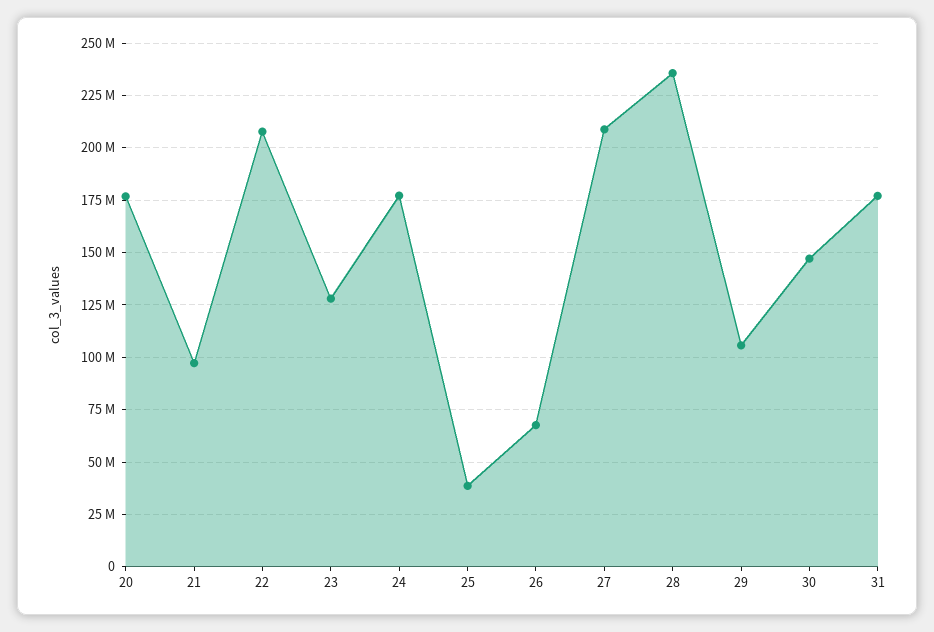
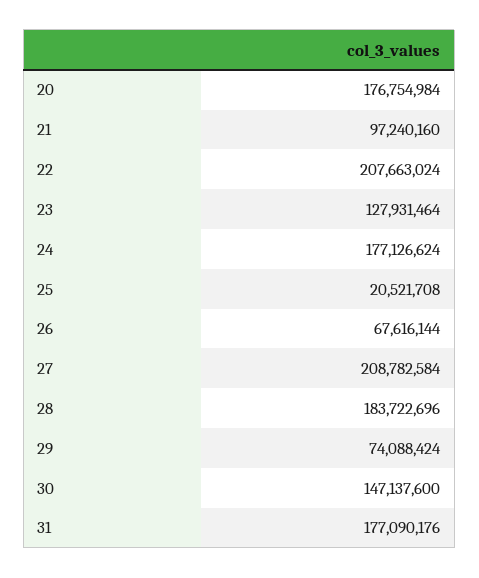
  {
    "20": 176754984,
    "21": 97240160,
    "22": 207663024,
    "23": 127931464,
    "24": 177126624,
-   "25": 40000000,
+   "25": 20521708,
    "26": 67616144,
    "27": 208782584,
-   "28": 235000000,
+   "28": 183722696,
-   "29": 105000000,
+   "29": 74088424,
    "30": 147137600,
    "31": 177090176
  }

